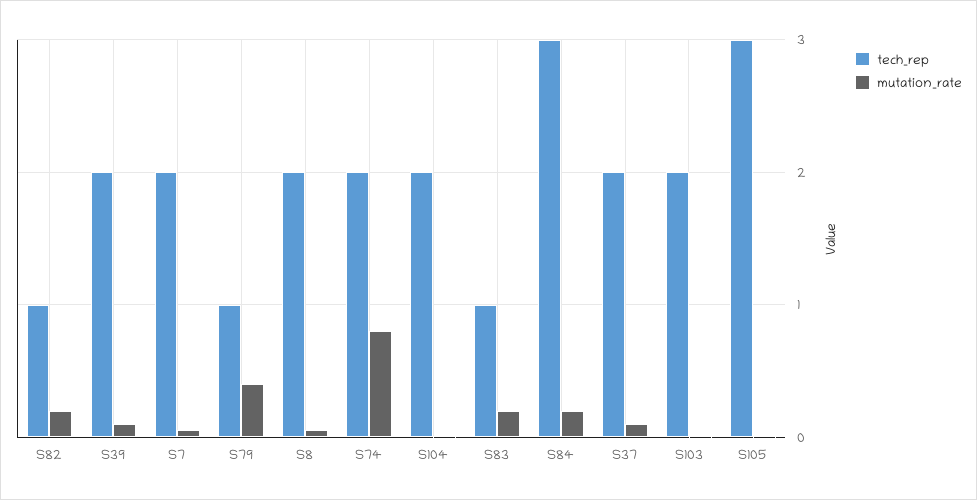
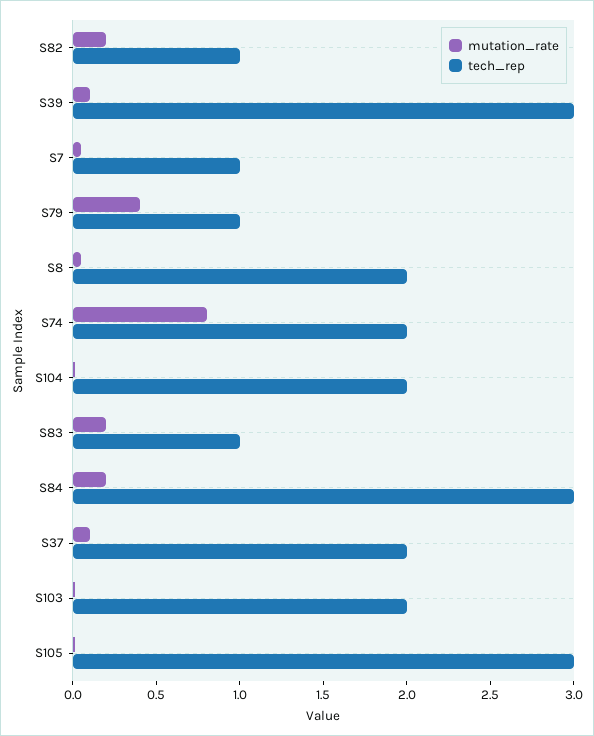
  {
    "tech_rep": {
      "S82": 1,
-     "S39": 2,
+     "S39": 3,
-     "S7": 2,
+     "S7": 1,
      "S79": 1,
      "S8": 2,
      "S74": 2,
      "S104": 2,
      "S83": 1,
      "S84": 3,
      "S37": 2,
      "S103": 2,
      "S105": 3
    },
    "mutation_rate": {
      "S82": 0.2,
      "S39": 0.1,
      "S7": 0.1,
      "S79": 0.4,
      "S8": 0.1,
      "S74": 0.8,
      "S104": 0,
      "S83": 0.2,
      "S84": 0.2,
      "S37": 0.1,
      "S103": 0,
      "S105": 0
    }
  }

